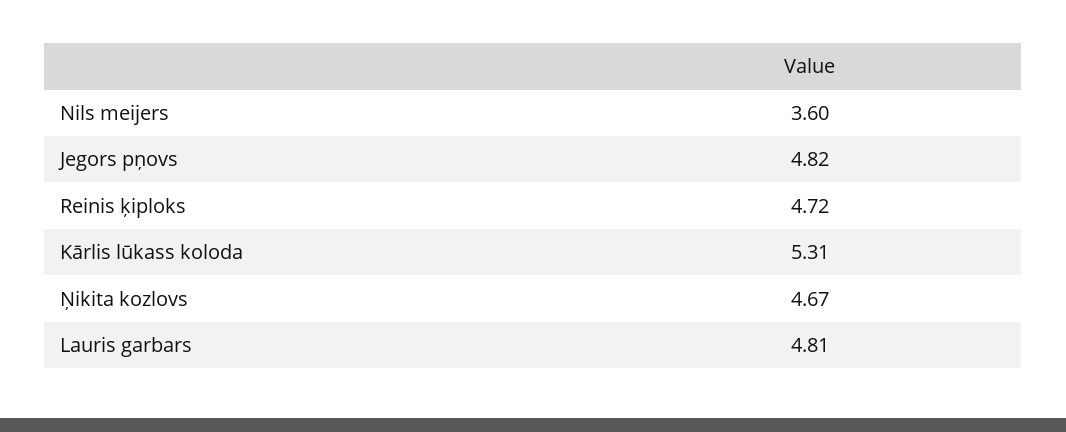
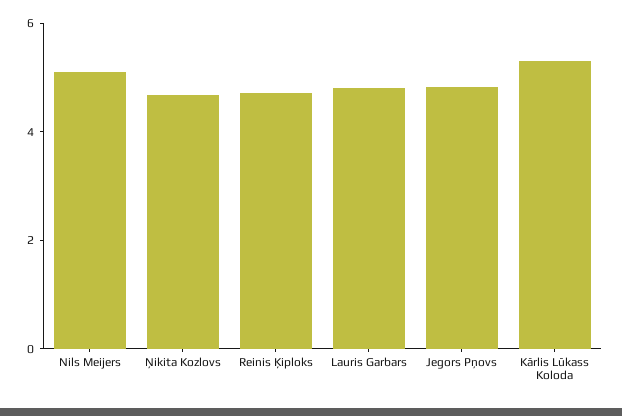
  {
-   "Nils meijers": 3.6,
+   "Nils meijers": 5,
    "Jegors pņovs": 4.82,
    "Reinis ķiploks": 4.72,
    "Kārlis lūkass koloda": 5.31,
    "Ņikita kozlovs": 4.67,
    "Lauris garbars": 4.81
  }

